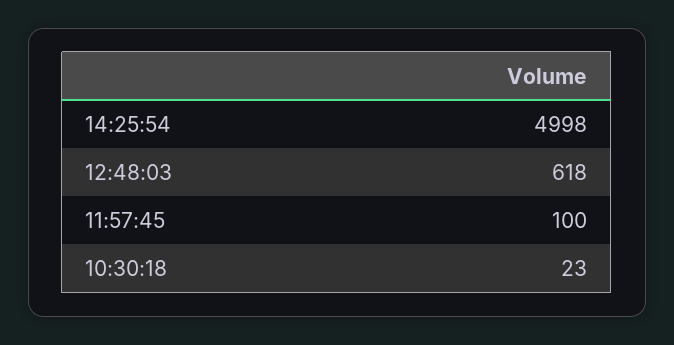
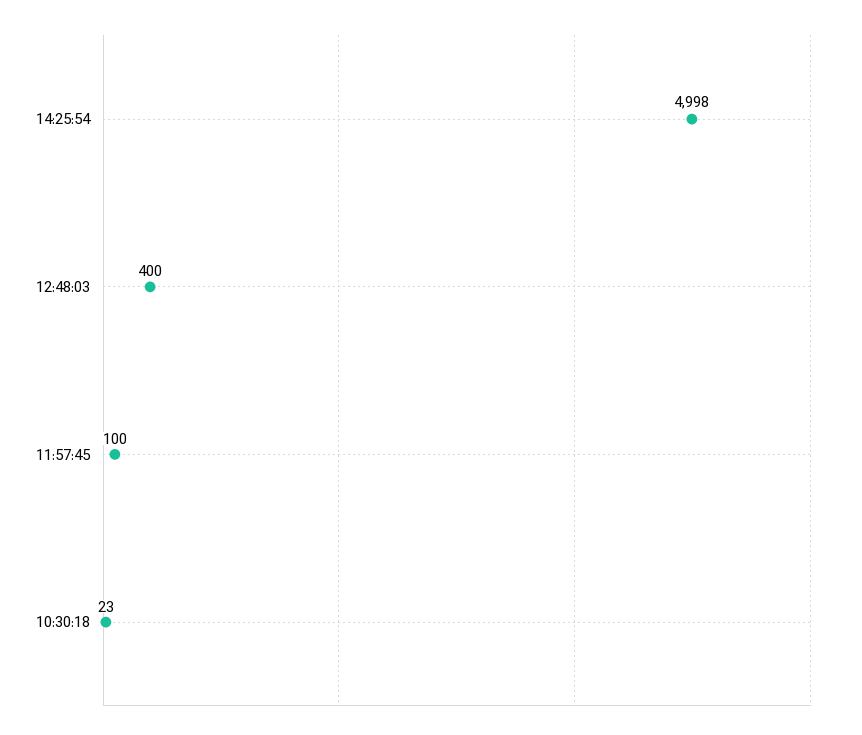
  {
    "14:25:54": 4998,
-   "12:48:03": 618,
+   "12:48:03": 400,
    "11:57:45": 100,
    "10:30:18": 23
  }

